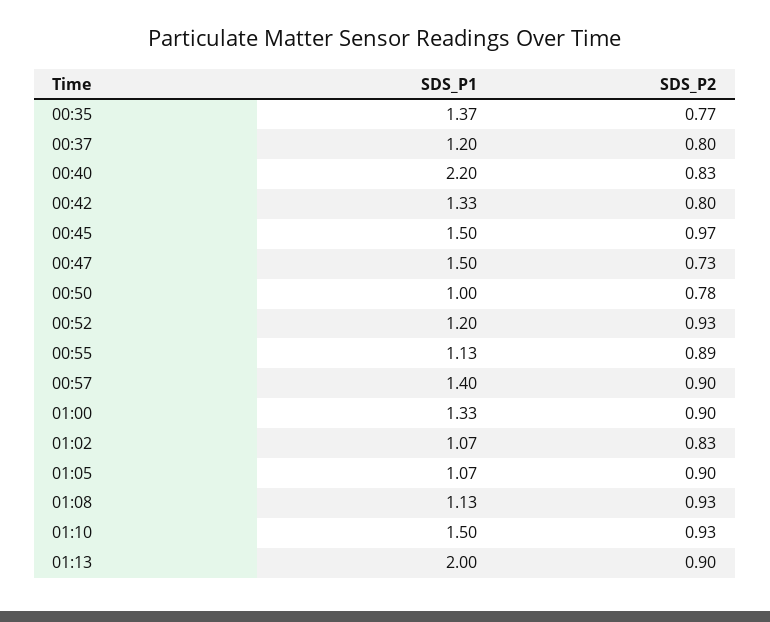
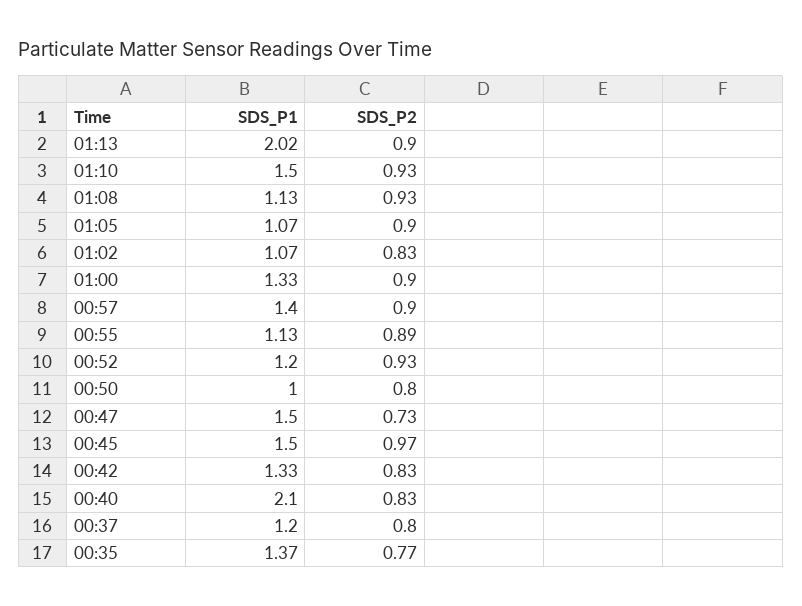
  {
    "SDS_P1": {
      "00:35": 1.37,
      "00:37": 1.2,
-     "00:40": 2.2,
+     "00:40": 2.1,
      "00:42": 1.33,
      "00:45": 1.5,
      "00:47": 1.5,
      "00:50": 1,
      "00:52": 1.2,
      "00:55": 1.13,
      "00:57": 1.4,
      "01:00": 1.33,
      "01:02": 1.07,
      "01:05": 1.07,
      "01:08": 1.13,
      "01:10": 1.5,
-     "01:13": 2
+     "01:13": 2.02
    },
    "SDS_P2": {
      "00:35": 0.77,
      "00:37": 0.8,
      "00:40": 0.83,
-     "00:42": 0.8,
+     "00:42": 0.83,
      "00:45": 0.97,
      "00:47": 0.73,
-     "00:50": 0.78,
+     "00:50": 0.8,
      "00:52": 0.93,
      "00:55": 0.89,
      "00:57": 0.9,
      "01:00": 0.9,
      "01:02": 0.83,
      "01:05": 0.9,
      "01:08": 0.93,
      "01:10": 0.93,
      "01:13": 0.9
    }
  }

